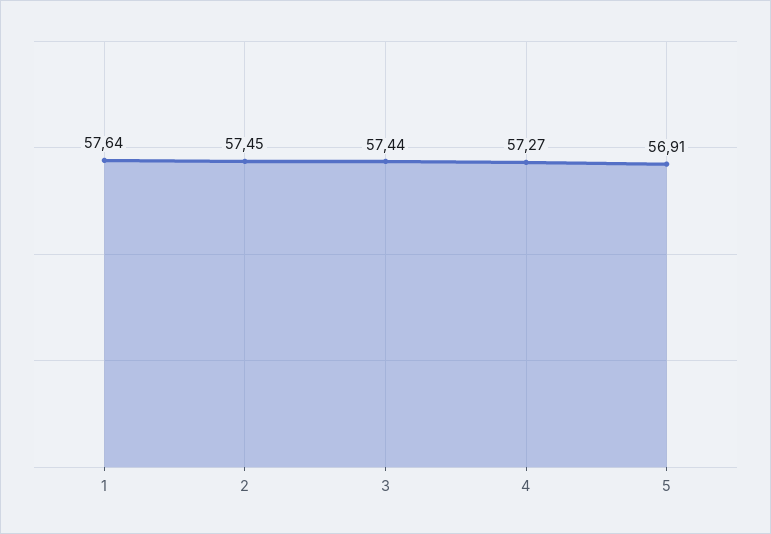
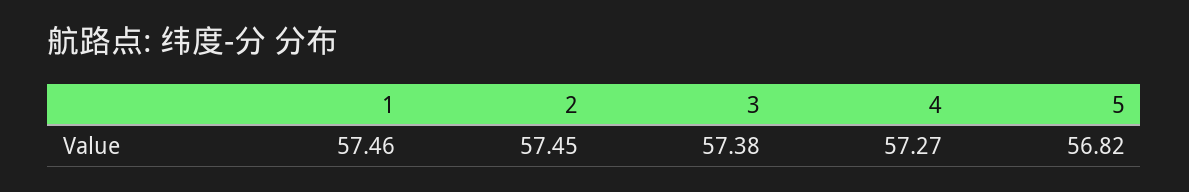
  {
-   "1": 57.64,
+   "1": 57.46,
    "2": 57.45,
-   "3": 57.44,
+   "3": 57.38,
    "4": 57.27,
-   "5": 56.91
+   "5": 56.82
  }

